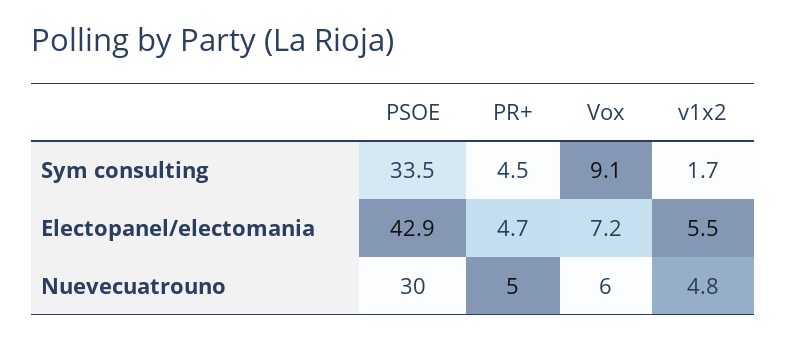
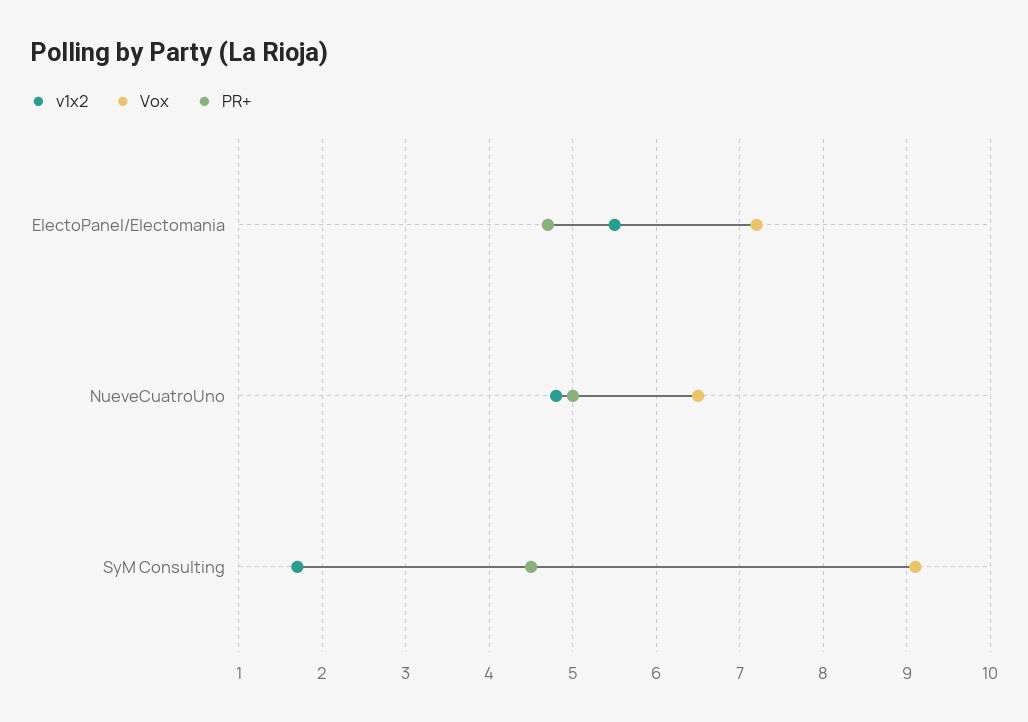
  {
-   "PSOE": {
-     "Sym consulting": 33.5,
-     "Electopanel/electomania": 42.9,
-     "Nuevecuatrouno": 30
-   },
    "PR+": {
      "Sym consulting": 4.5,
      "Electopanel/electomania": 4.7,
      "Nuevecuatrouno": 5
    },
    "Vox": {
      "Sym consulting": 9.1,
      "Electopanel/electomania": 7.2,
-     "Nuevecuatrouno": 6
+     "Nuevecuatrouno": 6.5
    },
    "v1x2": {
      "Sym consulting": 1.7,
      "Electopanel/electomania": 5.5,
      "Nuevecuatrouno": 4.8
    }
  }

